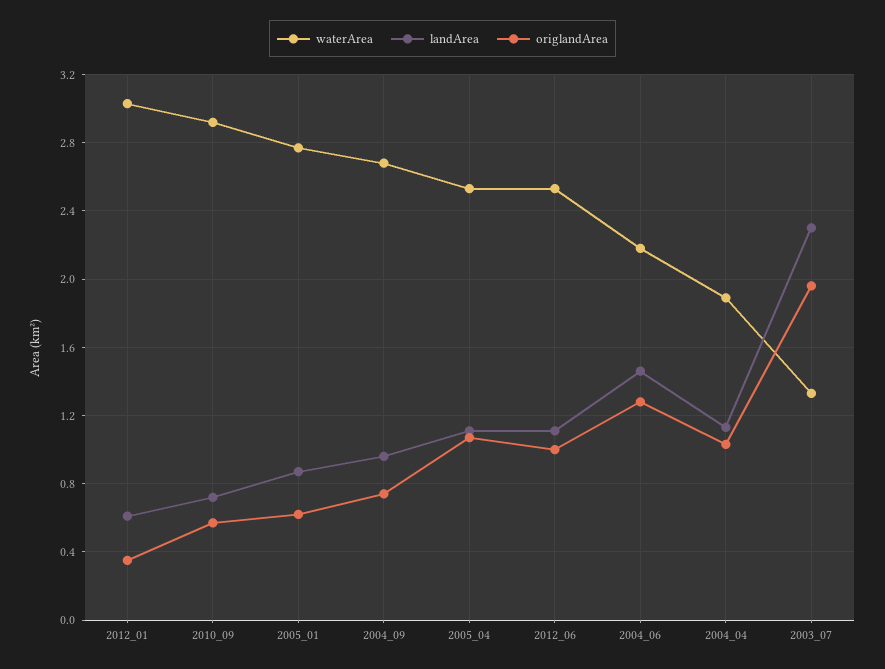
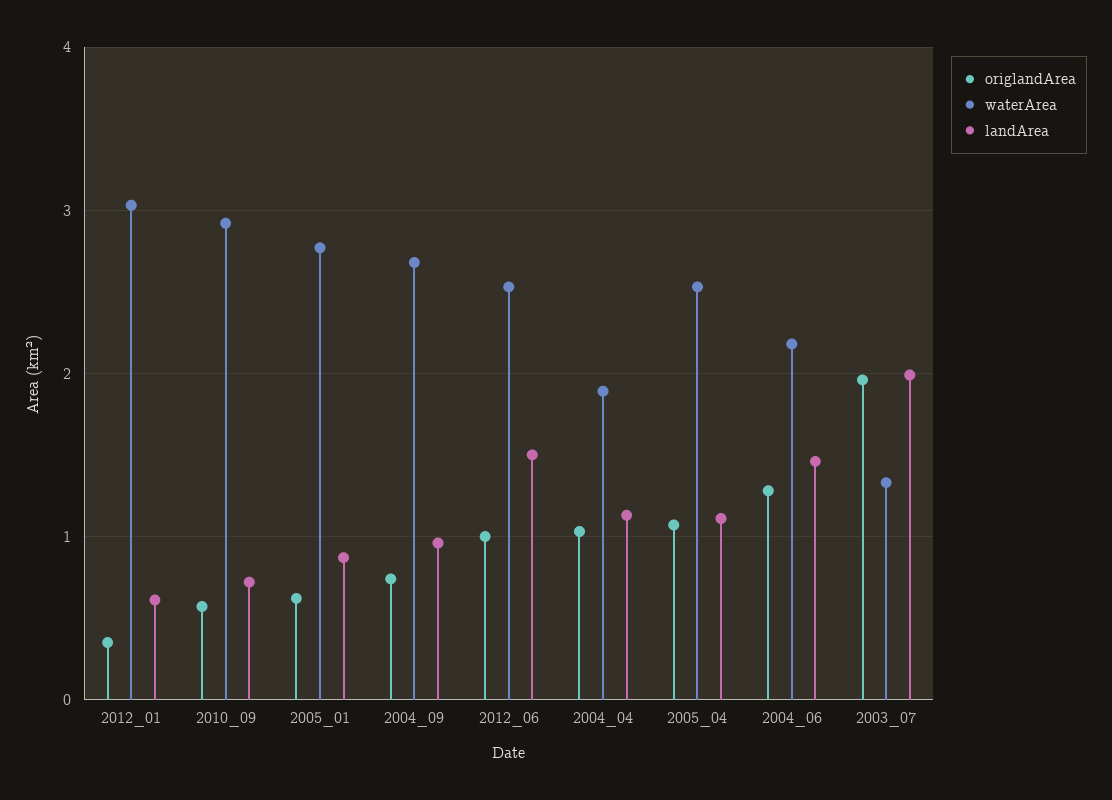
  {
    "waterArea": {
      "2012_01": 3.05,
      "2010_09": 2.9,
      "2005_01": 2.75,
      "2004_09": 2.7,
      "2005_04": 2.55,
      "2012_06": 2.55,
      "2004_06": 2.2,
      "2004_04": 1.9,
      "2003_07": 1.35
    },
    "landArea": {
      "2012_01": 0.6,
      "2010_09": 0.7,
      "2005_01": 0.85,
      "2004_09": 0.95,
      "2005_04": 1.1,
-     "2012_06": 1.1,
+     "2012_06": 1.5,
      "2004_06": 1.45,
      "2004_04": 1.15,
-     "2003_07": 2.3
+     "2003_07": 2
    },
    "origlandArea": {
      "2012_01": 0.35,
      "2010_09": 0.55,
      "2005_01": 0.6,
      "2004_09": 0.75,
      "2005_04": 1.05,
      "2012_06": 1,
      "2004_06": 1.3,
      "2004_04": 1.05,
      "2003_07": 1.95
    }
  }

